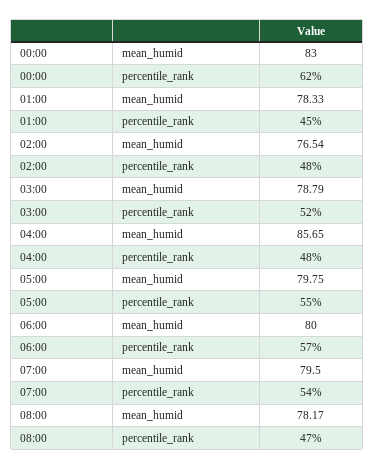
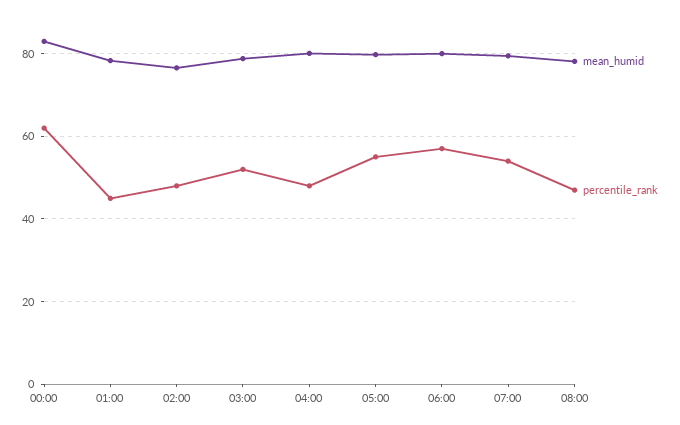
  {
    "mean_humid": {
      "00:00": 83,
      "01:00": 78.33,
      "02:00": 76.54,
      "03:00": 78.79,
-     "04:00": 85.65,
+     "04:00": 80,
      "05:00": 79.75,
      "06:00": 80,
      "07:00": 79.5,
      "08:00": 78.17
    },
    "percentile_rank": {
      "00:00": 62,
      "01:00": 45,
      "02:00": 48,
      "03:00": 52,
      "04:00": 48,
      "05:00": 55,
      "06:00": 57,
      "07:00": 54,
      "08:00": 47
    }
  }

